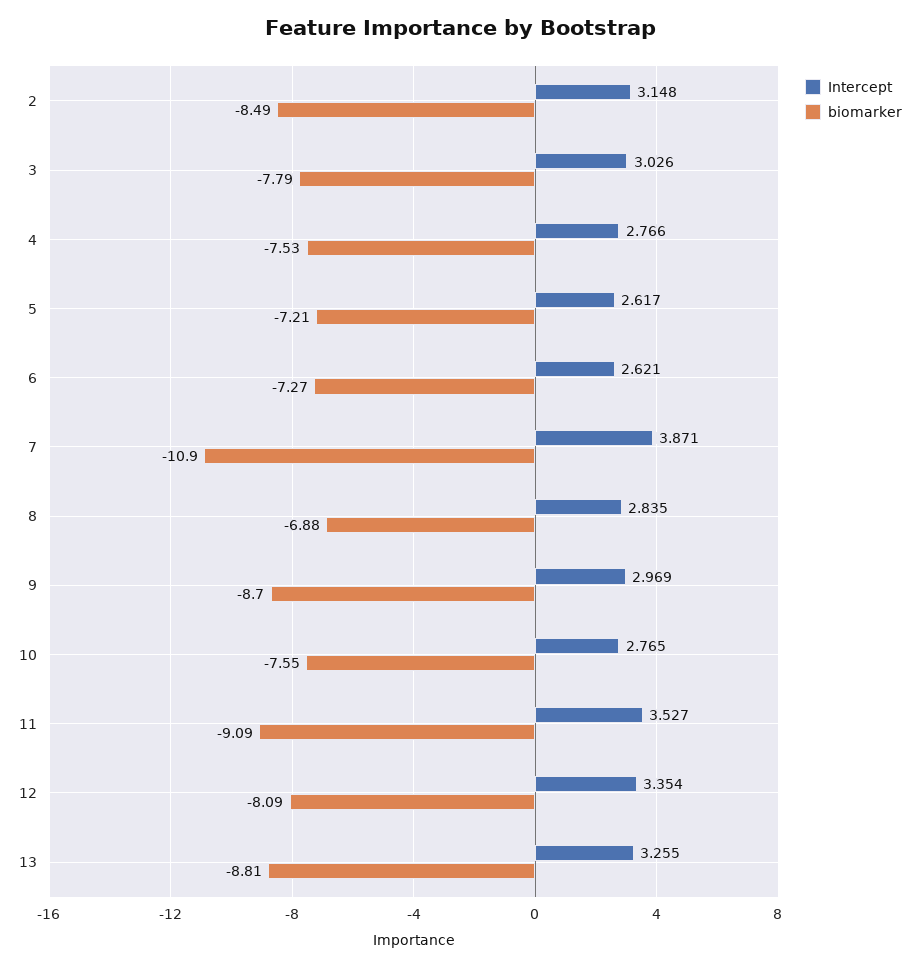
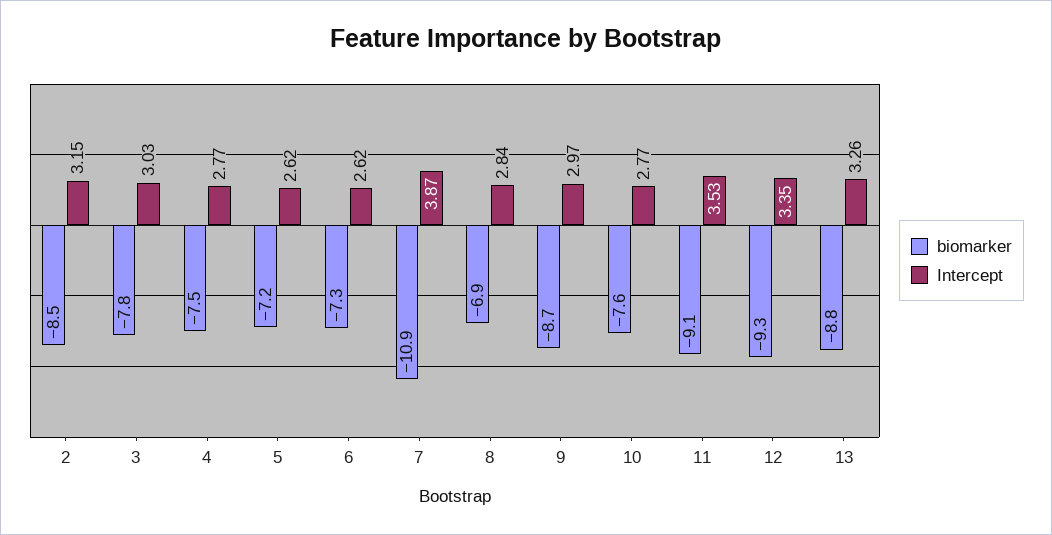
  {
    "Intercept": {
      "2": 3.148,
      "3": 3.026,
      "4": 2.766,
      "5": 2.617,
      "6": 2.621,
      "7": 3.871,
      "8": 2.835,
      "9": 2.969,
      "10": 2.765,
      "11": 3.527,
      "12": 3.354,
      "13": 3.255
    },
    "biomarker": {
      "2": -8.49,
      "3": -7.79,
      "4": -7.53,
      "5": -7.21,
      "6": -7.27,
      "7": -10.9,
      "8": -6.88,
      "9": -8.7,
      "10": -7.55,
      "11": -9.09,
-     "12": -8.09,
+     "12": -9.3,
      "13": -8.81
    }
  }

